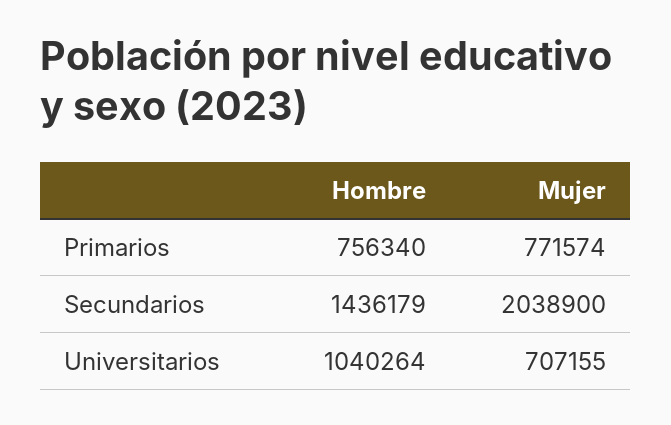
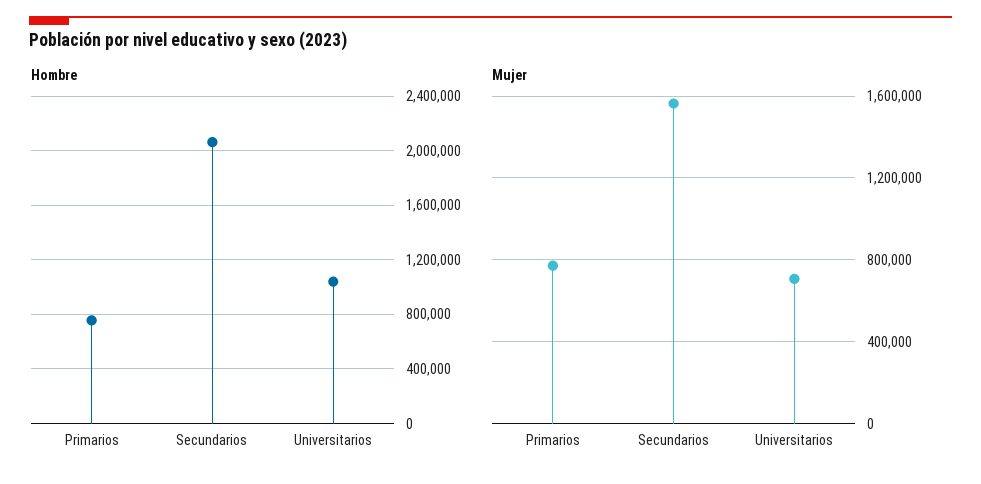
  {
    "Hombre": {
      "Primarios": 756340,
-     "Secundarios": 1436179,
+     "Secundarios": 2050000,
      "Universitarios": 1040264
    },
    "Mujer": {
      "Primarios": 771574,
-     "Secundarios": 2038900,
+     "Secundarios": 1550000,
      "Universitarios": 707155
    }
  }

